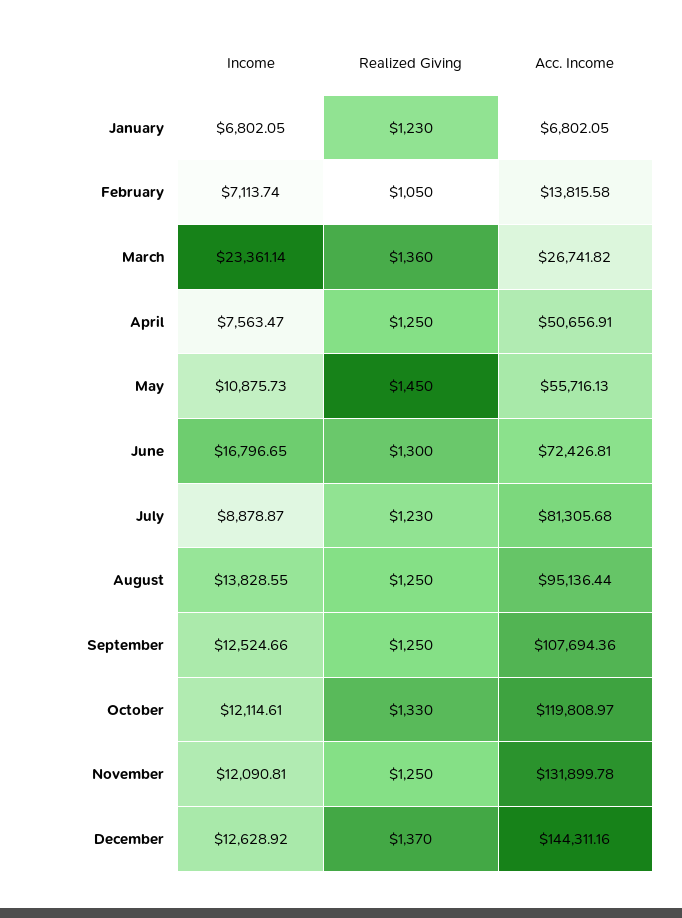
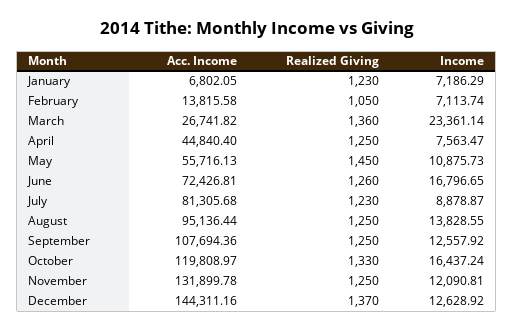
  {
    "Income": {
-     "January": 6802.05,
+     "January": 7186.29,
      "February": 7113.74,
      "March": 23361.14,
      "April": 7563.47,
      "May": 10875.73,
      "June": 16796.65,
      "July": 8878.87,
      "August": 13828.55,
-     "September": 12524.66,
+     "September": 12557.92,
-     "October": 12114.61,
+     "October": 16437.24,
      "November": 12090.81,
      "December": 12628.92
    },
    "Realized Giving": {
      "January": 1230,
      "February": 1050,
      "March": 1360,
      "April": 1250,
      "May": 1450,
-     "June": 1300,
+     "June": 1260,
      "July": 1230,
      "August": 1250,
      "September": 1250,
      "October": 1330,
      "November": 1250,
      "December": 1370
    },
    "Acc. Income": {
      "January": 6802.05,
      "February": 13815.58,
      "March": 26741.82,
-     "April": 50656.91,
+     "April": 44840.4,
      "May": 55716.13,
      "June": 72426.81,
      "July": 81305.68,
      "August": 95136.44,
      "September": 107694.36,
      "October": 119808.97,
      "November": 131899.78,
      "December": 144311.16
    }
  }

